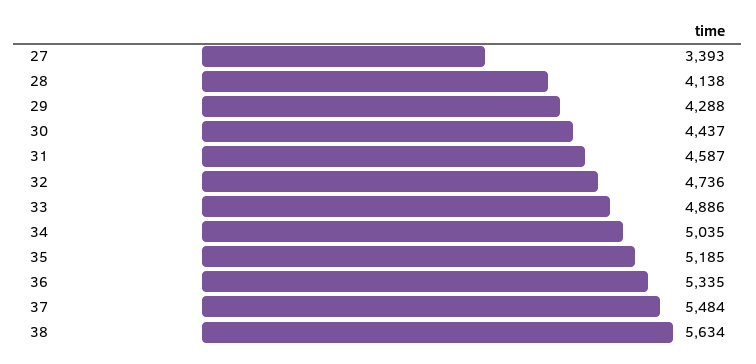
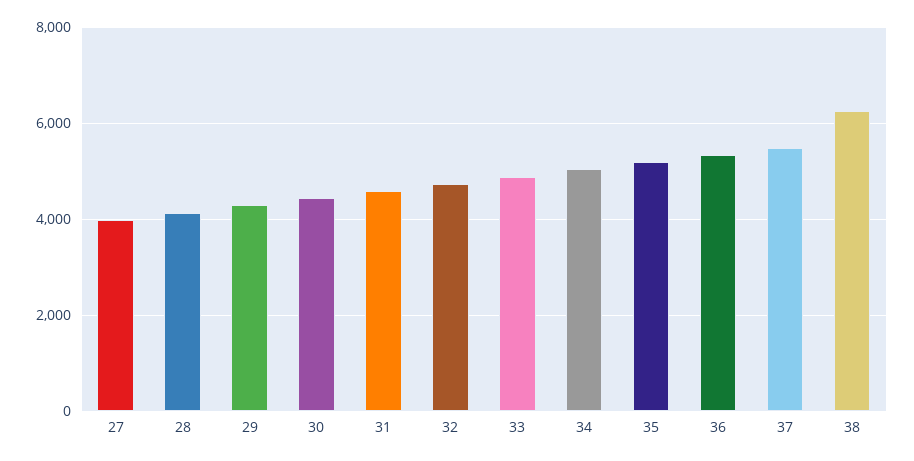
  {
-   "27": 3393,
+   "27": 4000,
    "28": 4138,
    "29": 4288,
    "30": 4437,
    "31": 4587,
    "32": 4736,
    "33": 4886,
    "34": 5035,
    "35": 5185,
    "36": 5335,
    "37": 5484,
-   "38": 5634
+   "38": 6200
  }

